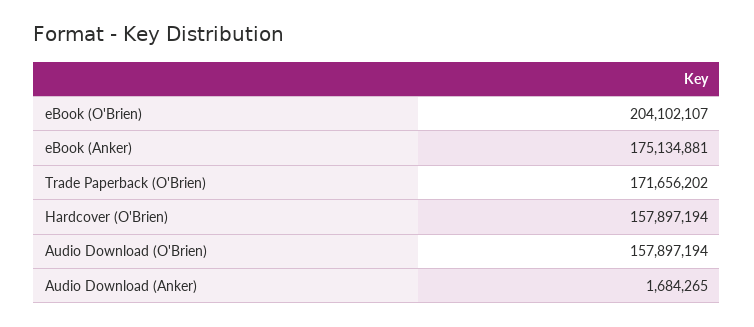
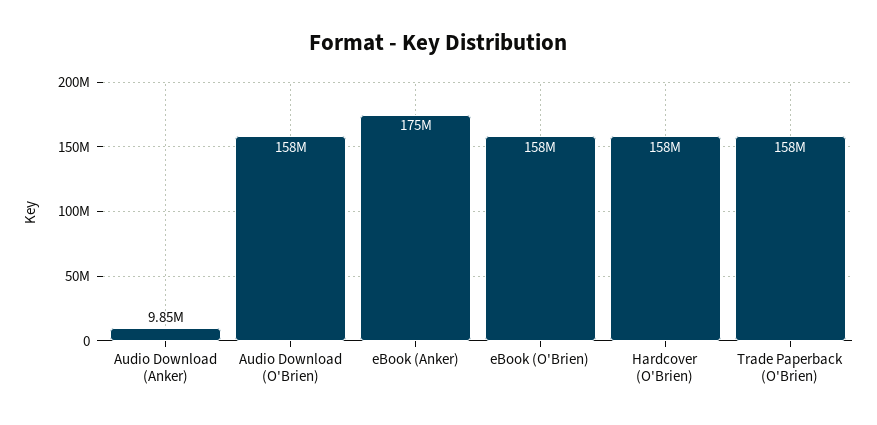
  {
-   "eBook (O'Brien)": 204102107,
+   "eBook (O'Brien)": 158000000,
    "eBook (Anker)": 175134881,
-   "Trade Paperback (O'Brien)": 171656202,
+   "Trade Paperback (O'Brien)": 158000000,
    "Hardcover (O'Brien)": 157897194,
    "Audio Download (O'Brien)": 157897194,
-   "Audio Download (Anker)": 1684265
+   "Audio Download (Anker)": 9850000
  }

